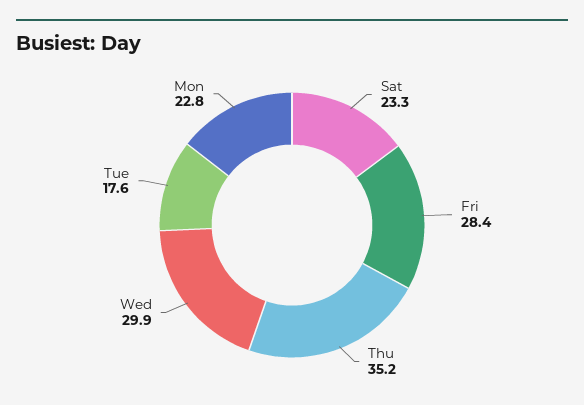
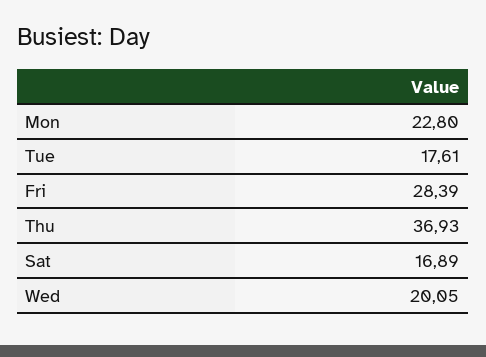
  {
-   "Sat": 23.3,
+   "Sat": 16.89,
    "Fri": 28.39,
-   "Thu": 35.2,
+   "Thu": 36.93,
-   "Wed": 29.9,
+   "Wed": 20.05,
    "Tue": 17.61,
    "Mon": 22.8
  }

